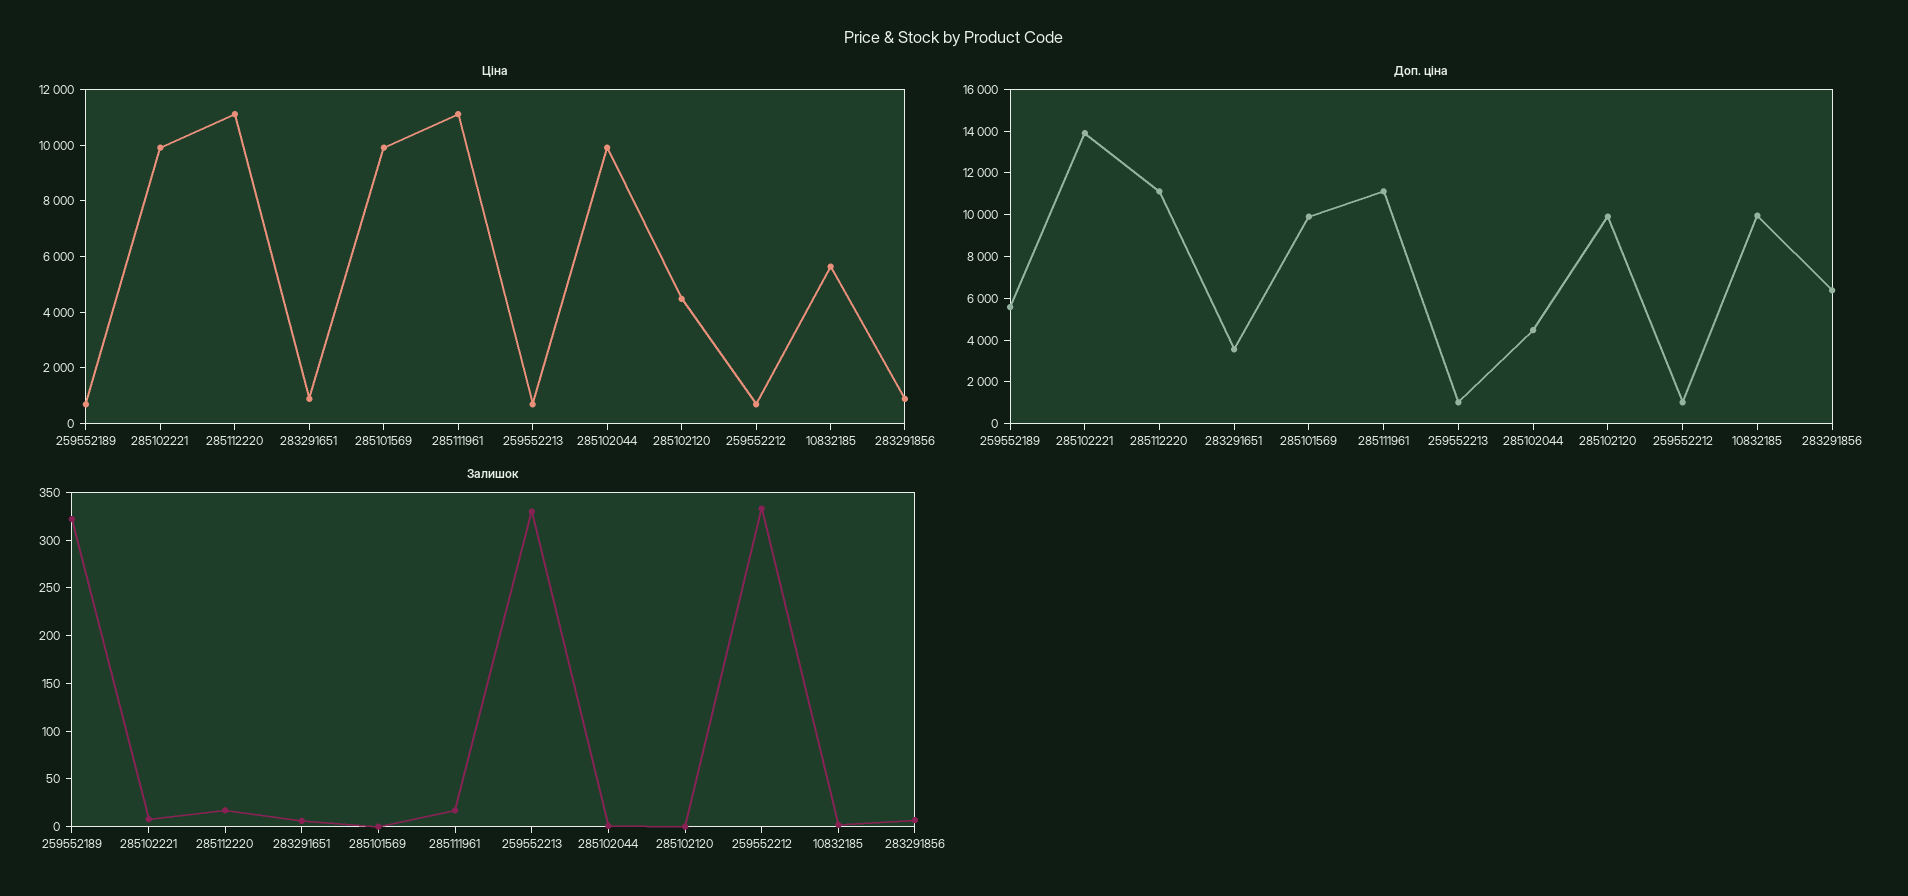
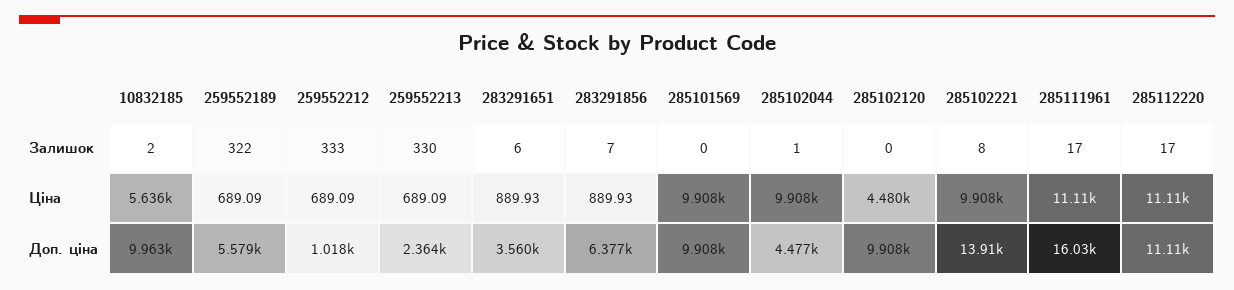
  {
    "Ціна": {
      "259552189": 689.09,
      "285102221": 9908,
      "285112220": 11110,
      "283291651": 889.93,
      "285101569": 9908,
      "285111961": 11110,
      "259552213": 689.09,
      "285102044": 9908,
      "285102120": 4480,
      "259552212": 689.09,
      "10832185": 5636,
      "283291856": 889.93
    },
    "Доп. ціна": {
      "259552189": 5579,
      "285102221": 13910,
      "285112220": 11110,
      "283291651": 3560,
      "285101569": 9908,
-     "285111961": 11000,
+     "285111961": 16030,
-     "259552213": 1000,
+     "259552213": 2364,
      "285102044": 4477,
      "285102120": 9908,
      "259552212": 1018,
      "10832185": 9963,
      "283291856": 6377
    },
    "Залишок": {
      "259552189": 322,
      "285102221": 8,
      "285112220": 17,
      "283291651": 6,
      "285101569": 0,
      "285111961": 17,
      "259552213": 330,
      "285102044": 1,
      "285102120": 0,
      "259552212": 333,
      "10832185": 2,
      "283291856": 7
    }
  }

